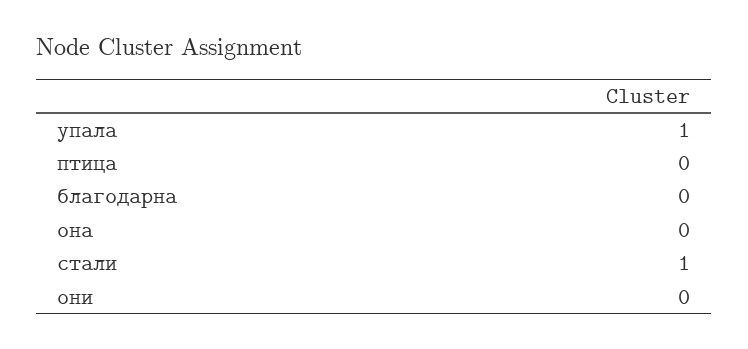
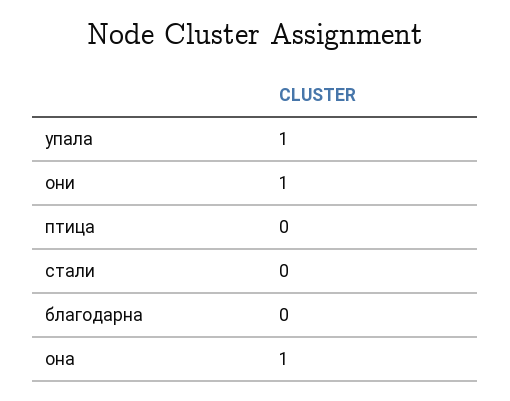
  {
    "упала": 1,
    "птица": 0,
    "благодарна": 0,
-   "она": 0,
+   "она": 1,
-   "стали": 1,
+   "стали": 0,
-   "они": 0
+   "они": 1
  }

